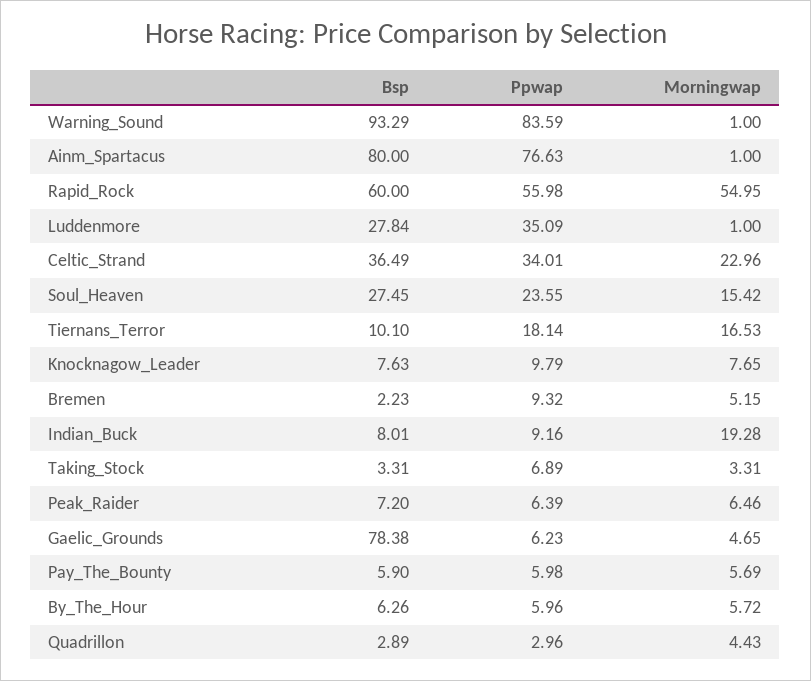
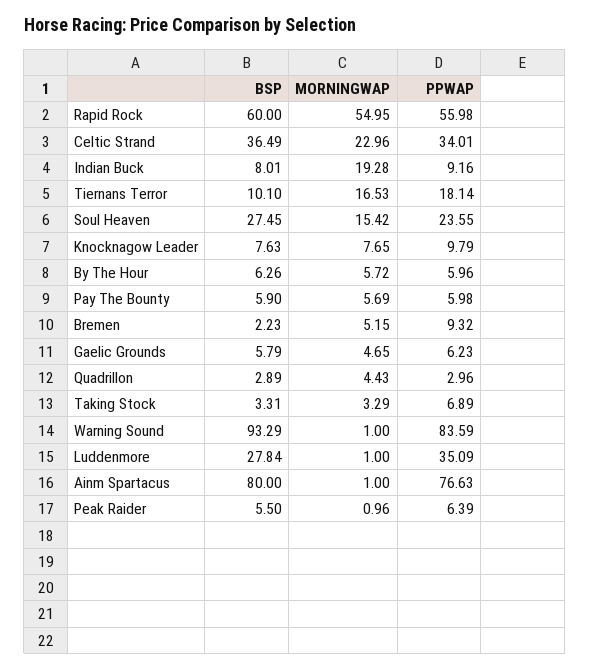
  {
    "Bsp": {
      "Warning_Sound": 93.29,
      "Ainm_Spartacus": 80,
      "Rapid_Rock": 60,
      "Luddenmore": 27.84,
      "Celtic_Strand": 36.49,
      "Soul_Heaven": 27.45,
      "Tiernans_Terror": 10.1,
      "Knocknagow_Leader": 7.63,
      "Bremen": 2.23,
      "Indian_Buck": 8.01,
      "Taking_Stock": 3.31,
-     "Peak_Raider": 7.2,
+     "Peak_Raider": 5.5,
-     "Gaelic_Grounds": 78.38,
+     "Gaelic_Grounds": 5.79,
      "Pay_The_Bounty": 5.9,
      "By_The_Hour": 6.26,
      "Quadrillon": 2.89
    },
    "Ppwap": {
      "Warning_Sound": 83.59,
      "Ainm_Spartacus": 76.63,
      "Rapid_Rock": 55.98,
      "Luddenmore": 35.09,
      "Celtic_Strand": 34.01,
      "Soul_Heaven": 23.55,
      "Tiernans_Terror": 18.14,
      "Knocknagow_Leader": 9.79,
      "Bremen": 9.32,
      "Indian_Buck": 9.16,
      "Taking_Stock": 6.89,
      "Peak_Raider": 6.39,
      "Gaelic_Grounds": 6.23,
      "Pay_The_Bounty": 5.98,
      "By_The_Hour": 5.96,
      "Quadrillon": 2.96
    },
    "Morningwap": {
      "Warning_Sound": 1,
      "Ainm_Spartacus": 1,
      "Rapid_Rock": 54.95,
      "Luddenmore": 1,
      "Celtic_Strand": 22.96,
      "Soul_Heaven": 15.42,
      "Tiernans_Terror": 16.53,
      "Knocknagow_Leader": 7.65,
      "Bremen": 5.15,
      "Indian_Buck": 19.28,
-     "Taking_Stock": 3.31,
+     "Taking_Stock": 3.29,
-     "Peak_Raider": 6.46,
+     "Peak_Raider": 0.96,
      "Gaelic_Grounds": 4.65,
      "Pay_The_Bounty": 5.69,
      "By_The_Hour": 5.72,
      "Quadrillon": 4.43
    }
  }

